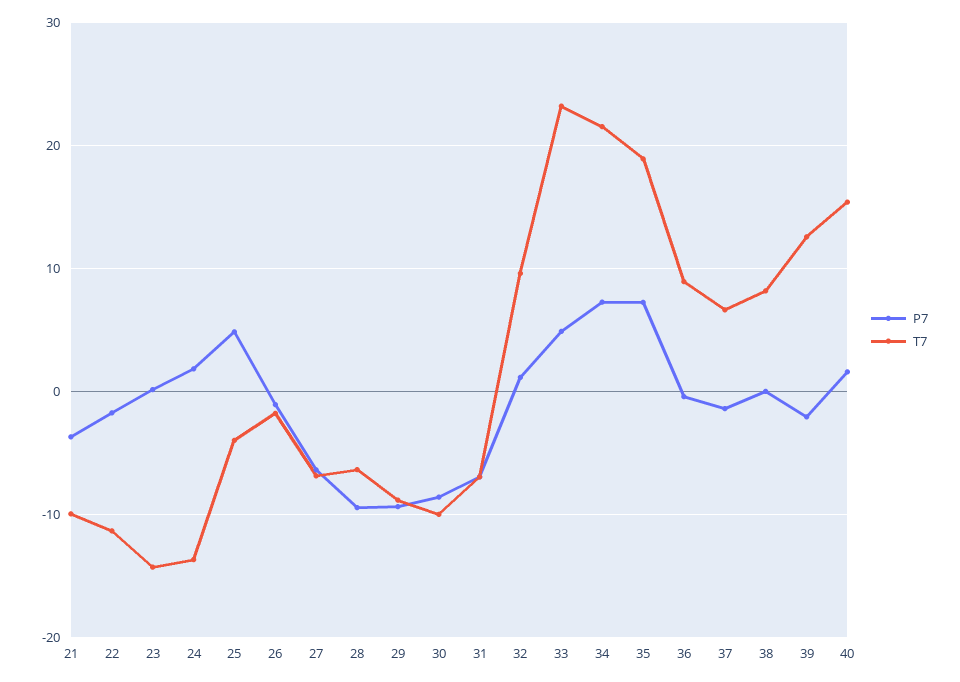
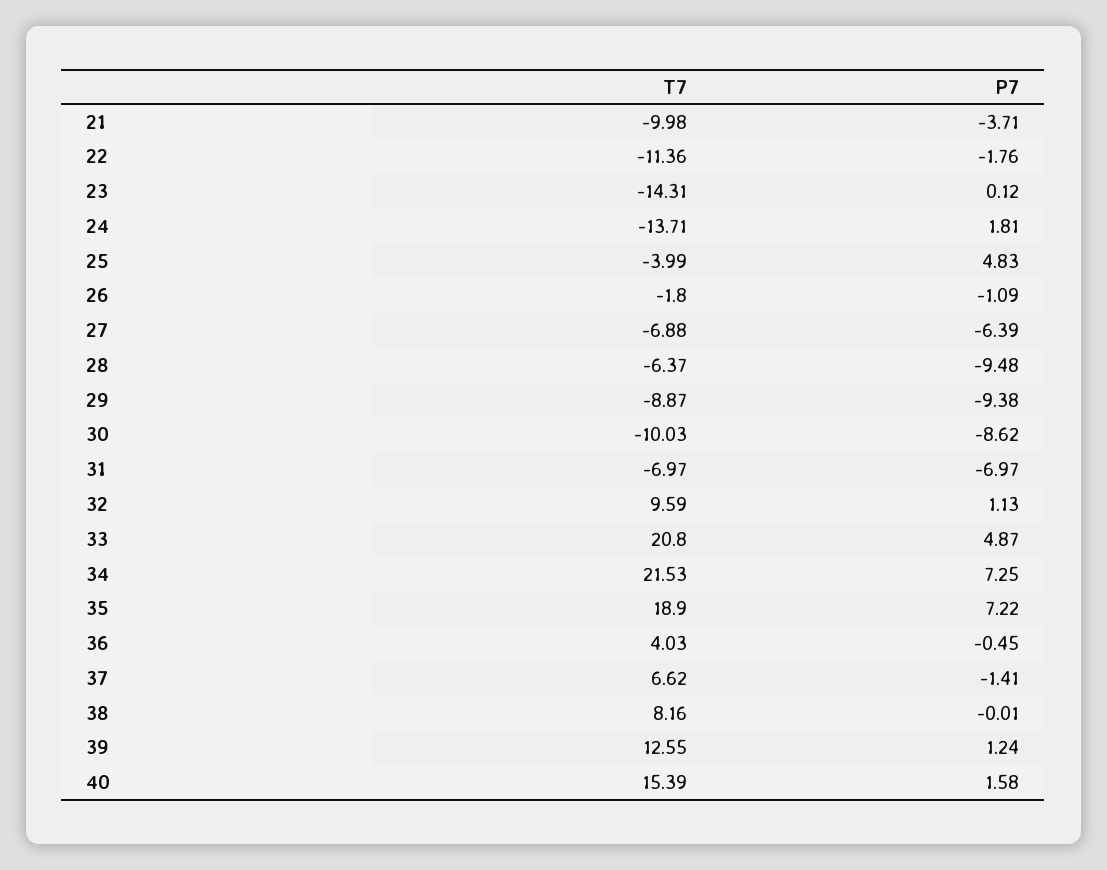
  {
    "P7": {
      "21": -3.71,
      "22": -1.76,
      "23": 0.12,
      "24": 1.81,
      "25": 4.83,
      "26": -1.09,
      "27": -6.39,
      "28": -9.48,
      "29": -9.38,
      "30": -8.62,
      "31": -6.97,
      "32": 1.13,
      "33": 4.87,
      "34": 7.25,
      "35": 7.22,
      "36": -0.45,
      "37": -1.41,
      "38": -0.01,
-     "39": -2,
+     "39": 1.24,
      "40": 1.58
    },
    "T7": {
      "21": -9.98,
      "22": -11.36,
      "23": -14.31,
      "24": -13.71,
      "25": -3.99,
      "26": -1.8,
      "27": -6.88,
      "28": -6.37,
      "29": -8.87,
      "30": -10.03,
      "31": -6.97,
      "32": 9.59,
-     "33": 23,
+     "33": 20.8,
      "34": 21.53,
      "35": 18.9,
-     "36": 9,
+     "36": 4.03,
      "37": 6.62,
      "38": 8.16,
      "39": 12.55,
      "40": 15.39
    }
  }

